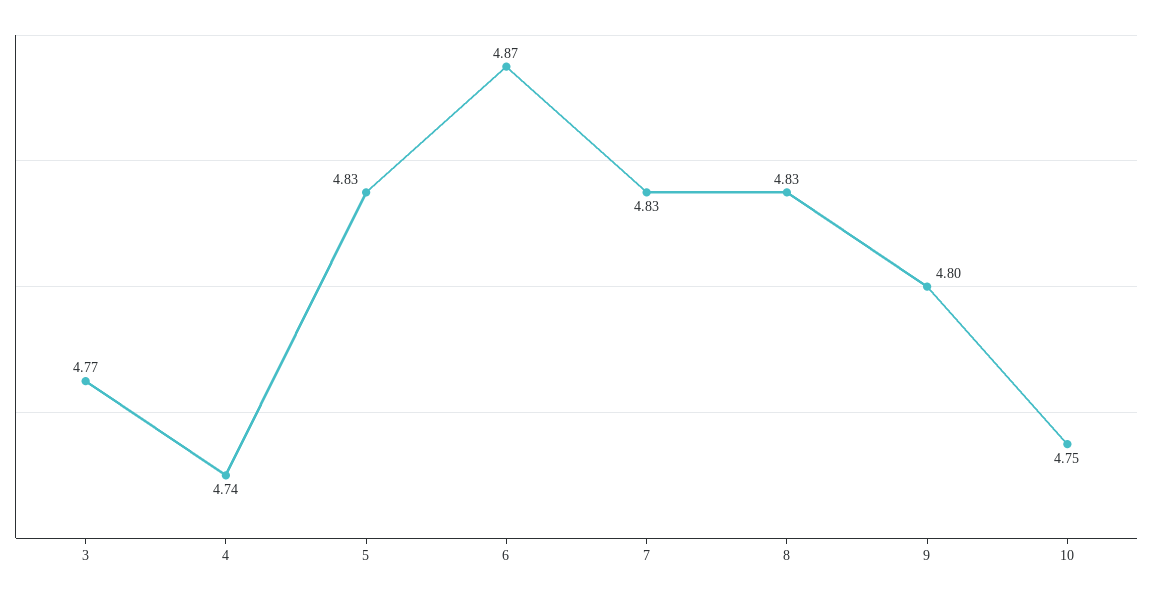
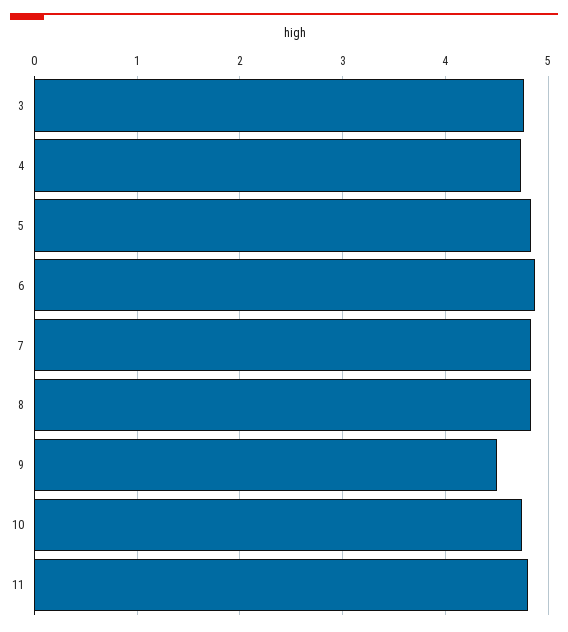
  {
    "3": 4.77,
    "4": 4.74,
    "5": 4.83,
    "6": 4.87,
    "7": 4.83,
    "8": 4.83,
-   "9": 4.8,
+   "9": 4.5,
-   "10": 4.75
+   "10": 4.75,
+   "11": 4.8
  }

